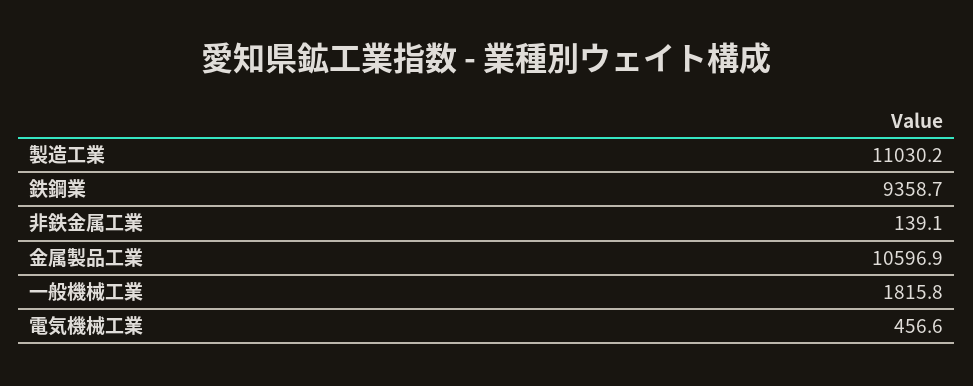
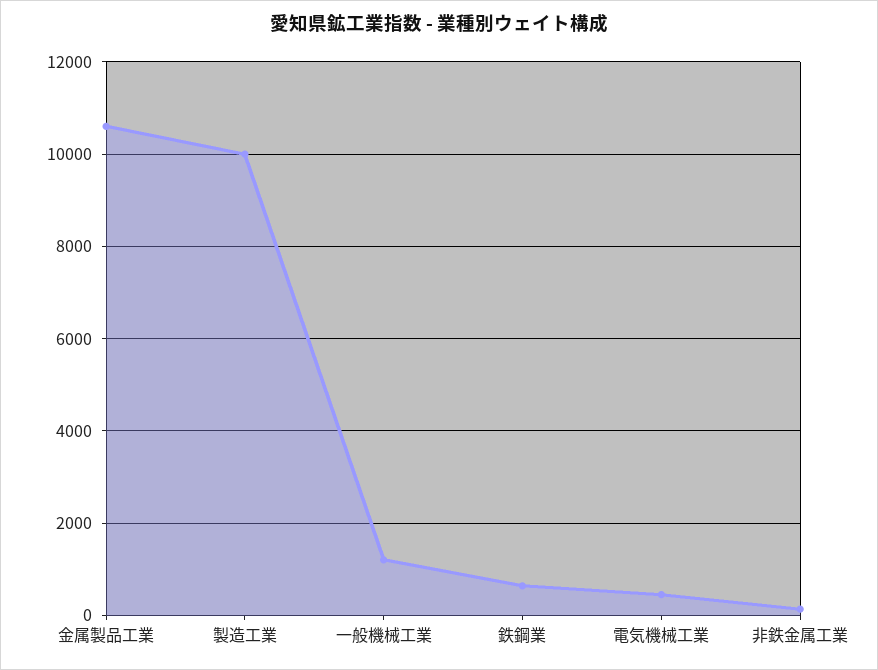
  {
-   "製造工業": 11030.2,
+   "製造工業": 10000,
-   "鉄鋼業": 9358.7,
+   "鉄鋼業": 600,
    "非鉄金属工業": 139.1,
    "金属製品工業": 10596.9,
-   "一般機械工業": 1815.8,
+   "一般機械工業": 1200,
    "電気機械工業": 456.6
  }

